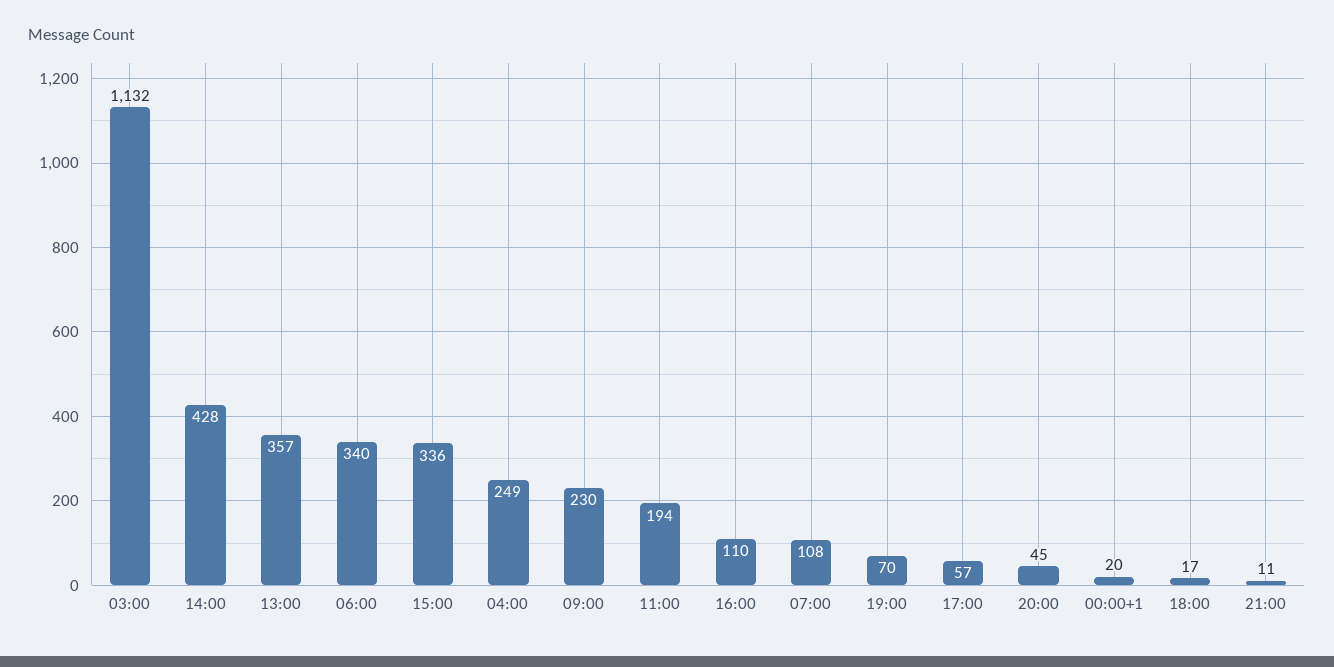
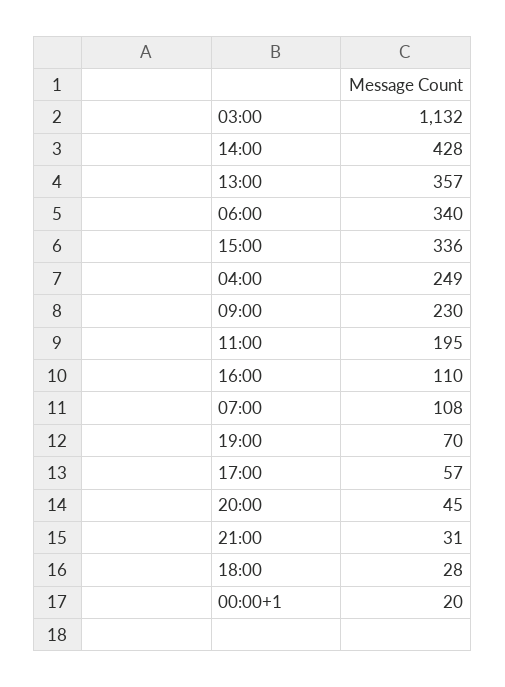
  {
    "03:00": 1132,
    "14:00": 428,
    "13:00": 357,
    "06:00": 340,
    "15:00": 336,
    "04:00": 249,
    "09:00": 230,
-   "11:00": 194,
+   "11:00": 195,
    "16:00": 110,
    "07:00": 108,
    "19:00": 70,
    "17:00": 57,
    "20:00": 45,
    "00:00+1": 20,
-   "18:00": 17,
+   "18:00": 28,
-   "21:00": 11
+   "21:00": 31
  }

